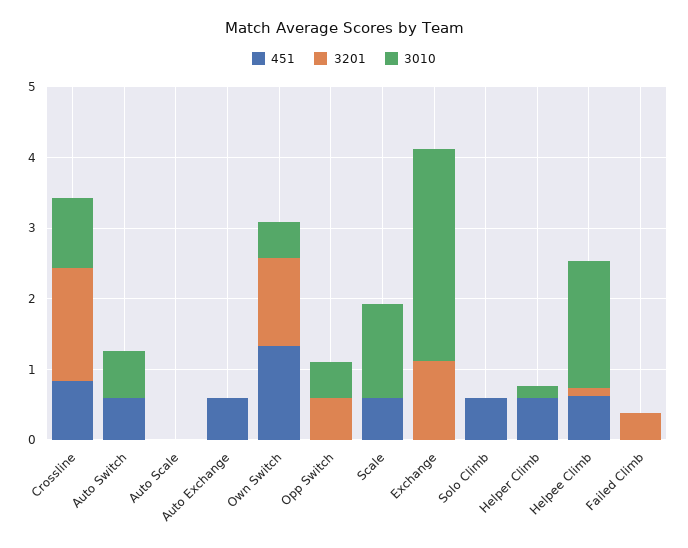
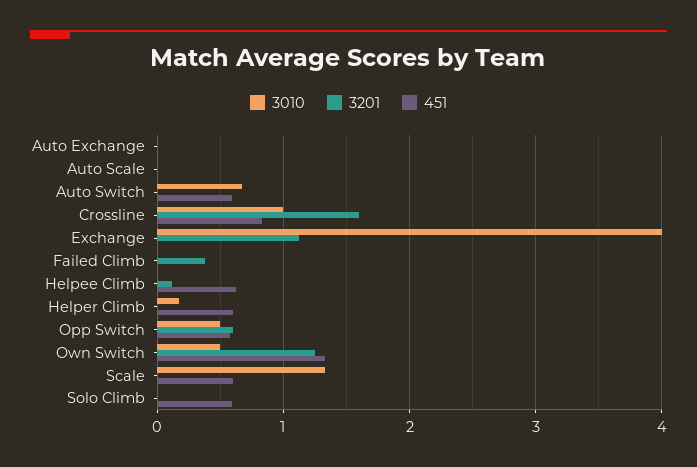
  {
    "451": {
      "Crossline": 0.8,
      "Auto Switch": 0.6,
      "Auto Scale": 0,
-     "Auto Exchange": 0.6,
+     "Auto Exchange": 0,
      "Own Switch": 1.3,
-     "Opp Switch": 0,
+     "Opp Switch": 0.6,
      "Scale": 0.6,
      "Exchange": 0,
      "Solo Climb": 0.6,
      "Helper Climb": 0.6,
      "Helpee Climb": 0.6,
      "Failed Climb": 0
    },
    "3201": {
      "Crossline": 1.6,
      "Auto Switch": 0,
      "Auto Scale": 0,
      "Auto Exchange": 0,
      "Own Switch": 1.3,
      "Opp Switch": 0.6,
      "Scale": 0,
      "Exchange": 1.1,
      "Solo Climb": 0,
      "Helper Climb": 0,
      "Helpee Climb": 0.1,
      "Failed Climb": 0.4
    },
    "3010": {
      "Crossline": 1,
      "Auto Switch": 0.7,
      "Auto Scale": 0,
      "Auto Exchange": 0,
      "Own Switch": 0.5,
      "Opp Switch": 0.5,
      "Scale": 1.3,
-     "Exchange": 3,
+     "Exchange": 4,
      "Solo Climb": 0,
      "Helper Climb": 0.2,
-     "Helpee Climb": 1.8,
+     "Helpee Climb": 0,
      "Failed Climb": 0
    }
  }

